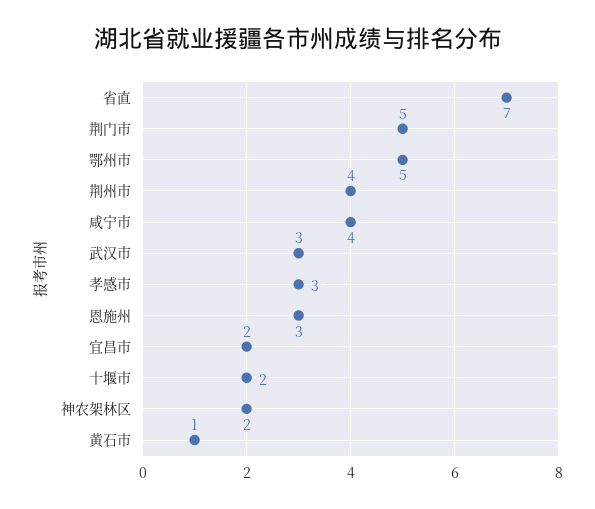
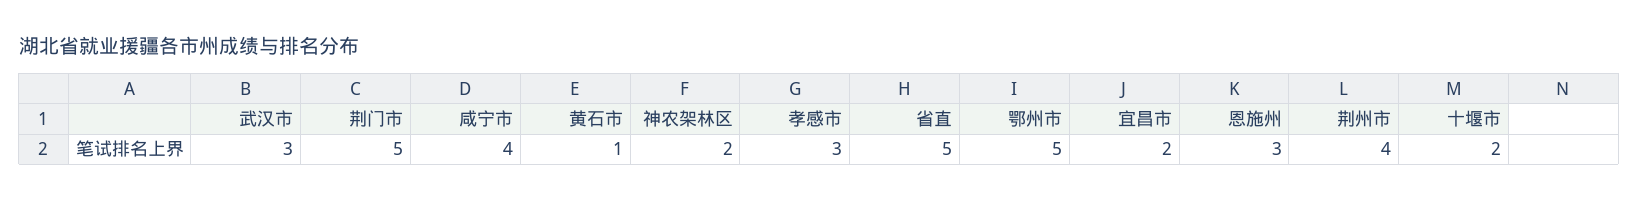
  {
-   "省直": 7,
+   "省直": 5,
    "荆门市": 5,
    "鄂州市": 5,
    "荆州市": 4,
    "咸宁市": 4,
    "武汉市": 3,
    "孝感市": 3,
    "恩施州": 3,
    "宜昌市": 2,
    "十堰市": 2,
    "神农架林区": 2,
    "黄石市": 1
  }

